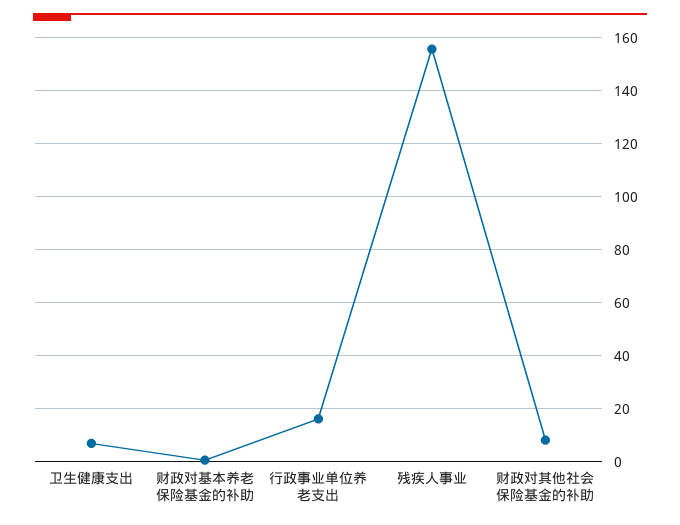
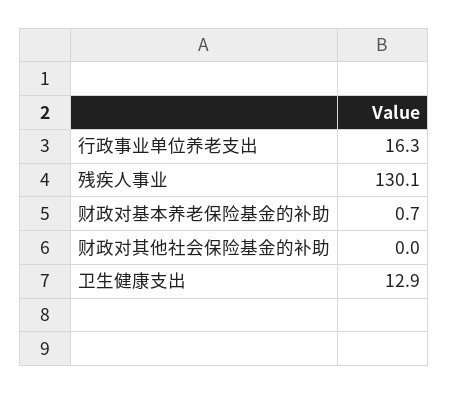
  {
-   "卫生健康支出": 7.5,
+   "卫生健康支出": 12.9,
    "财政对基本养老保险基金的补助": 0.7,
    "行政事业单位养老支出": 16.3,
-   "残疾人事业": 155,
+   "残疾人事业": 130.1,
-   "财政对其他社会保险基金的补助": 7.5
+   "财政对其他社会保险基金的补助": 0
  }

